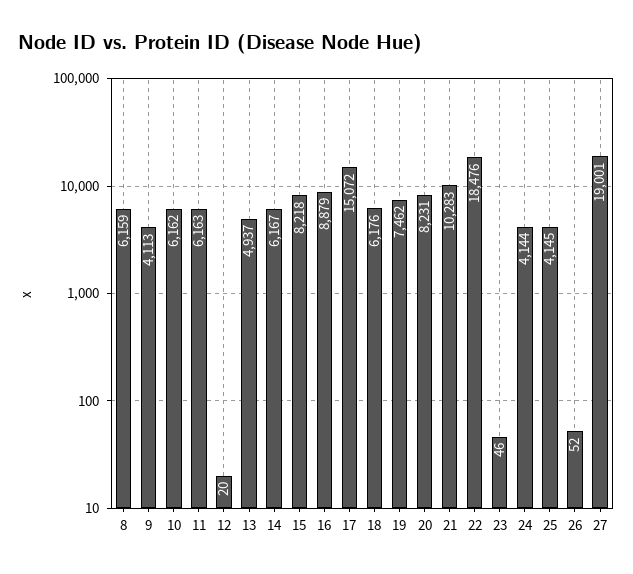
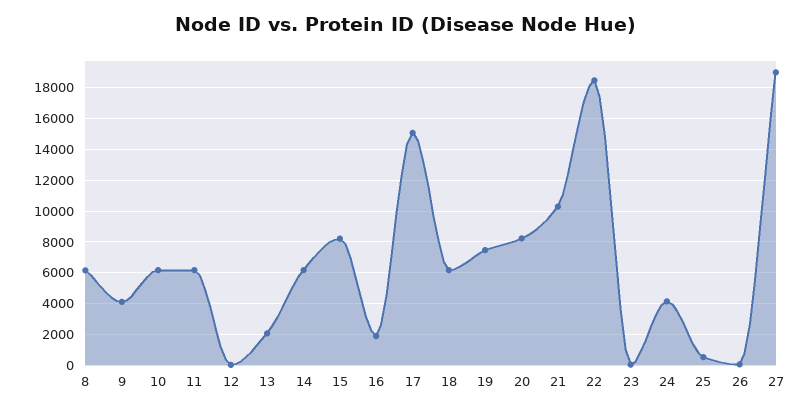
  {
    "8": 6159,
    "9": 4113,
    "10": 6162,
    "11": 6163,
    "12": 20,
-   "13": 4937,
+   "13": 2000,
    "14": 6167,
    "15": 8218,
-   "16": 8879,
+   "16": 2000,
    "17": 15072,
    "18": 6176,
    "19": 7462,
    "20": 8231,
    "21": 10283,
    "22": 18476,
    "23": 46,
    "24": 4144,
-   "25": 4145,
+   "25": 500,
    "26": 52,
    "27": 19001
  }

